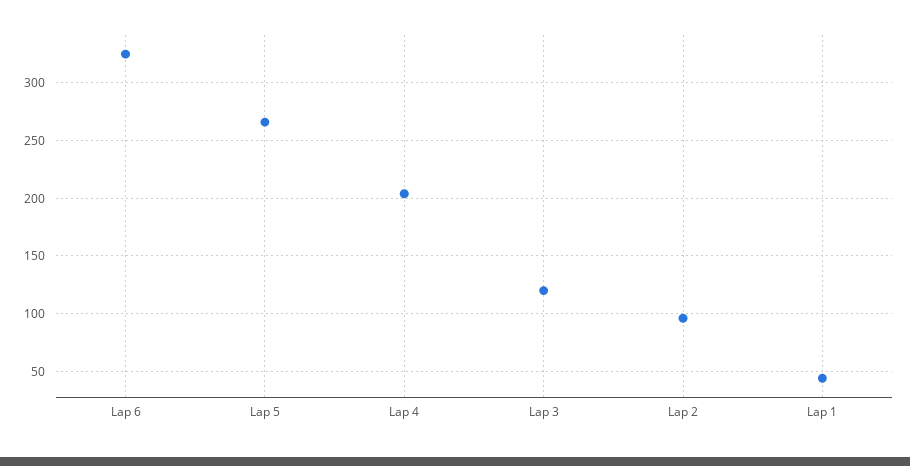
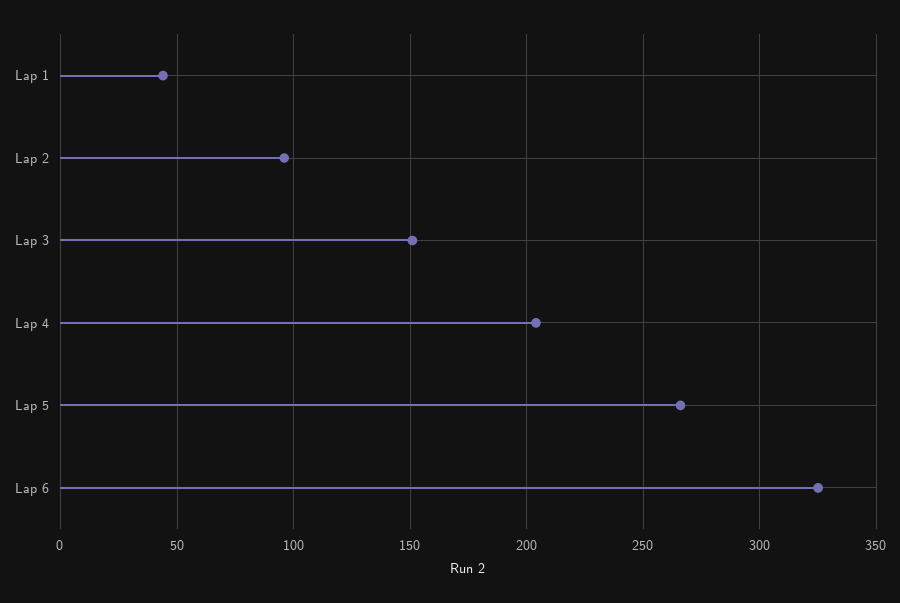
  {
    "Lap 6": 325,
    "Lap 5": 265,
    "Lap 4": 205,
-   "Lap 3": 120,
+   "Lap 3": 150,
    "Lap 2": 95,
    "Lap 1": 45
  }

